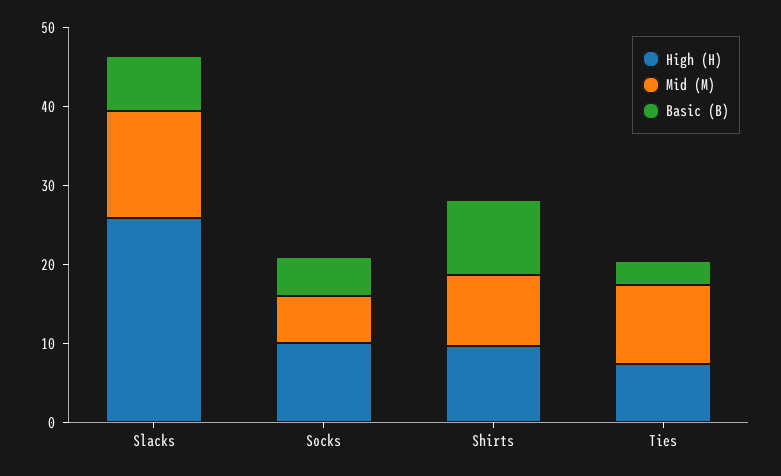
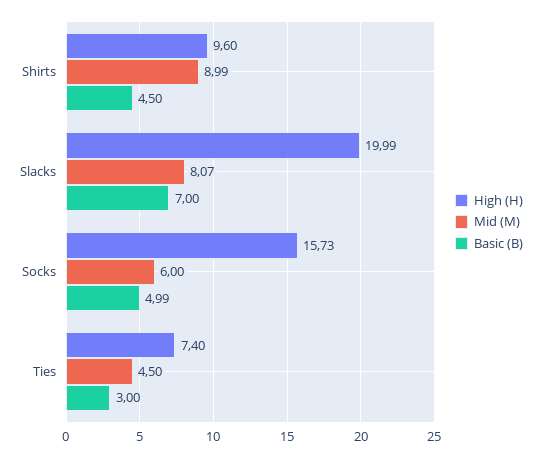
  {
    "High (H)": {
-     "Slacks": 26,
+     "Slacks": 19.99,
-     "Socks": 10,
+     "Socks": 15.73,
      "Shirts": 9.6,
      "Ties": 7.4
    },
    "Mid (M)": {
-     "Slacks": 14,
+     "Slacks": 8.07,
      "Socks": 6,
      "Shirts": 8.99,
-     "Ties": 10
+     "Ties": 4.5
    },
    "Basic (B)": {
      "Slacks": 7,
      "Socks": 4.99,
-     "Shirts": 10,
+     "Shirts": 4.5,
      "Ties": 3
    }
  }

